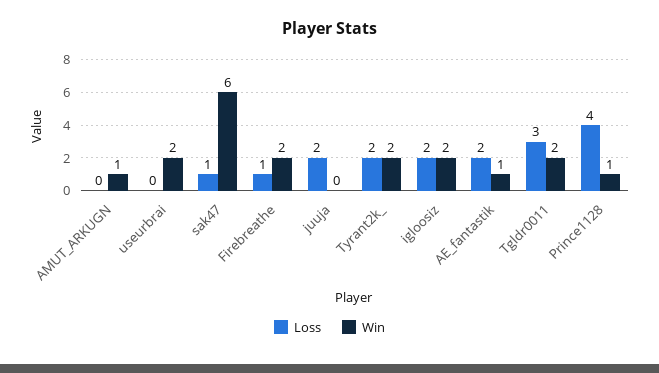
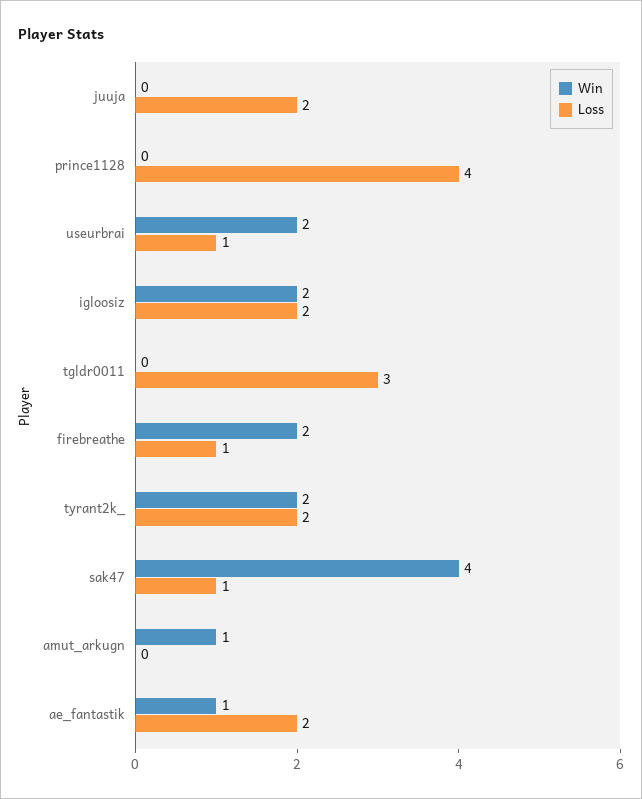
  {
    "Loss": {
      "AMUT_ARKUGN": 0,
-     "useurbrai": 0,
+     "useurbrai": 1,
      "sak47": 1,
      "Firebreathe": 1,
      "juuja": 2,
      "Tyrant2k_": 2,
      "igloosiz": 2,
      "AE_fantastik": 2,
      "Tgldr0011": 3,
      "Prince1128": 4
    },
    "Win": {
      "AMUT_ARKUGN": 1,
      "useurbrai": 2,
-     "sak47": 6,
+     "sak47": 4,
      "Firebreathe": 2,
      "juuja": 0,
      "Tyrant2k_": 2,
      "igloosiz": 2,
      "AE_fantastik": 1,
-     "Tgldr0011": 2,
+     "Tgldr0011": 0,
-     "Prince1128": 1
+     "Prince1128": 0
    }
  }

